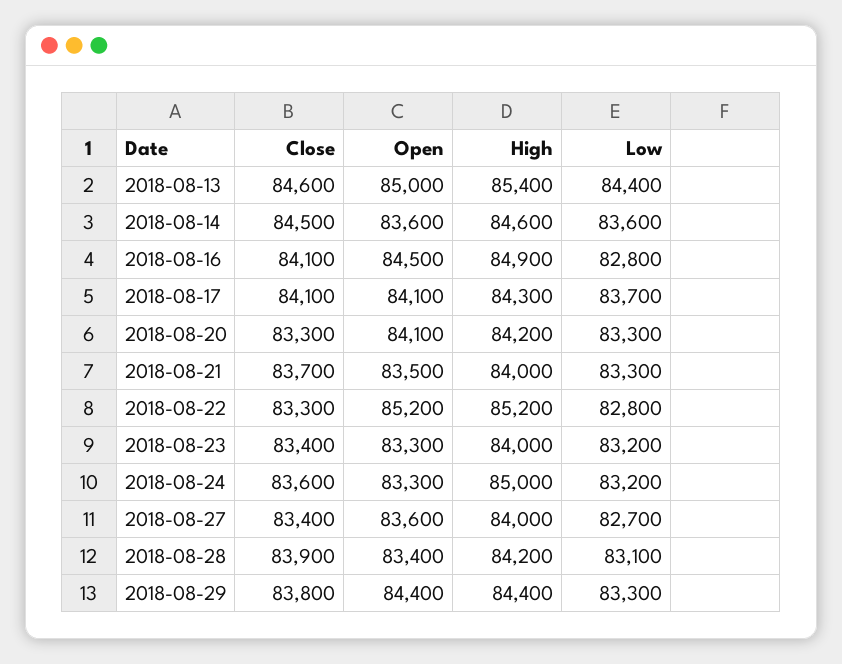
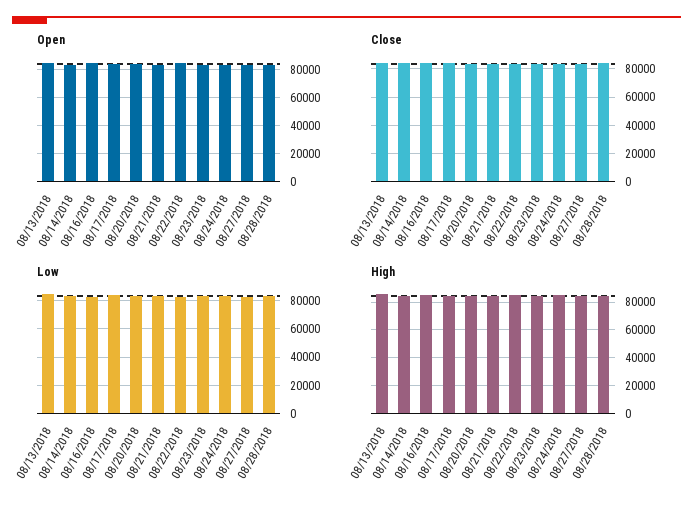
  {
    "Close": {
      "2018-08-13": 84600,
      "2018-08-14": 84500,
      "2018-08-16": 84100,
      "2018-08-17": 84100,
      "2018-08-20": 83300,
      "2018-08-21": 83700,
      "2018-08-22": 83300,
      "2018-08-23": 83400,
      "2018-08-24": 83600,
      "2018-08-27": 83400,
-     "2018-08-28": 83900,
+     "2018-08-28": 83900
-     "2018-08-29": 83800
    },
    "Open": {
      "2018-08-13": 85000,
      "2018-08-14": 83600,
      "2018-08-16": 84500,
      "2018-08-17": 84100,
      "2018-08-20": 84100,
      "2018-08-21": 83500,
      "2018-08-22": 85200,
      "2018-08-23": 83300,
      "2018-08-24": 83300,
      "2018-08-27": 83600,
-     "2018-08-28": 83400,
+     "2018-08-28": 83400
-     "2018-08-29": 84400
    },
    "High": {
      "2018-08-13": 85400,
      "2018-08-14": 84600,
      "2018-08-16": 84900,
      "2018-08-17": 84300,
      "2018-08-20": 84200,
      "2018-08-21": 84000,
      "2018-08-22": 85200,
      "2018-08-23": 84000,
      "2018-08-24": 85000,
      "2018-08-27": 84000,
-     "2018-08-28": 84200,
+     "2018-08-28": 84200
-     "2018-08-29": 84400
    },
    "Low": {
      "2018-08-13": 84400,
      "2018-08-14": 83600,
      "2018-08-16": 82800,
      "2018-08-17": 83700,
      "2018-08-20": 83300,
      "2018-08-21": 83300,
      "2018-08-22": 82800,
      "2018-08-23": 83200,
      "2018-08-24": 83200,
      "2018-08-27": 82700,
-     "2018-08-28": 83100,
+     "2018-08-28": 83100
-     "2018-08-29": 83300
    }
  }

